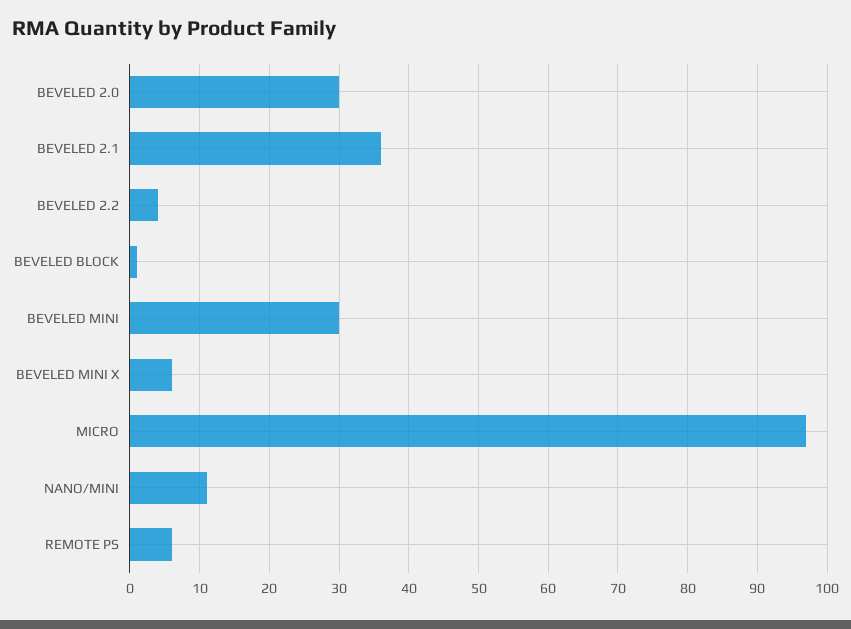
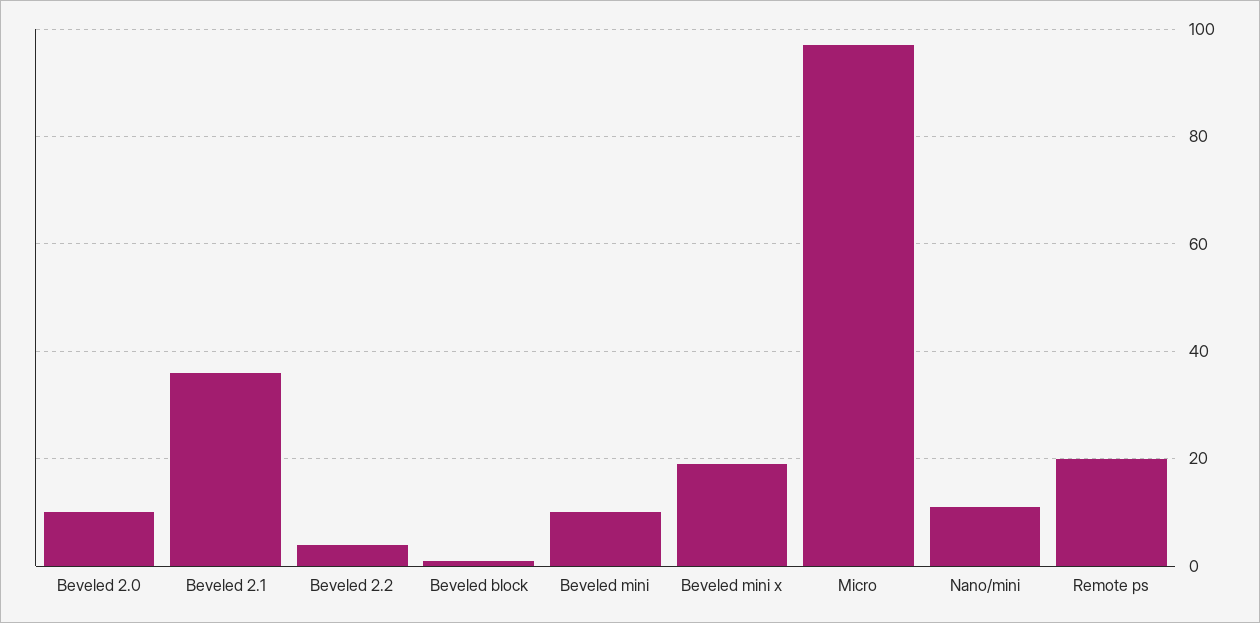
  {
-   "BEVELED 2.0": 30,
+   "BEVELED 2.0": 10,
    "BEVELED 2.1": 36,
    "BEVELED 2.2": 4,
    "BEVELED BLOCK": 1,
-   "BEVELED MINI": 30,
+   "BEVELED MINI": 10,
-   "BEVELED MINI X": 6,
+   "BEVELED MINI X": 20,
    "MICRO": 97,
    "NANO/MINI": 11,
-   "REMOTE PS": 6
+   "REMOTE PS": 20
  }

